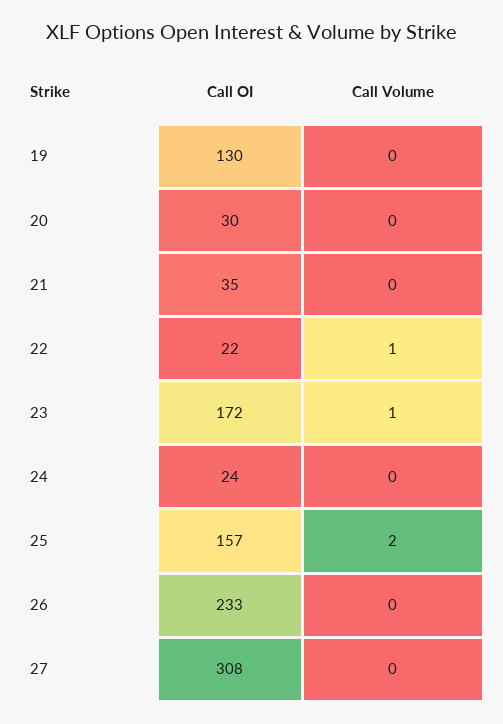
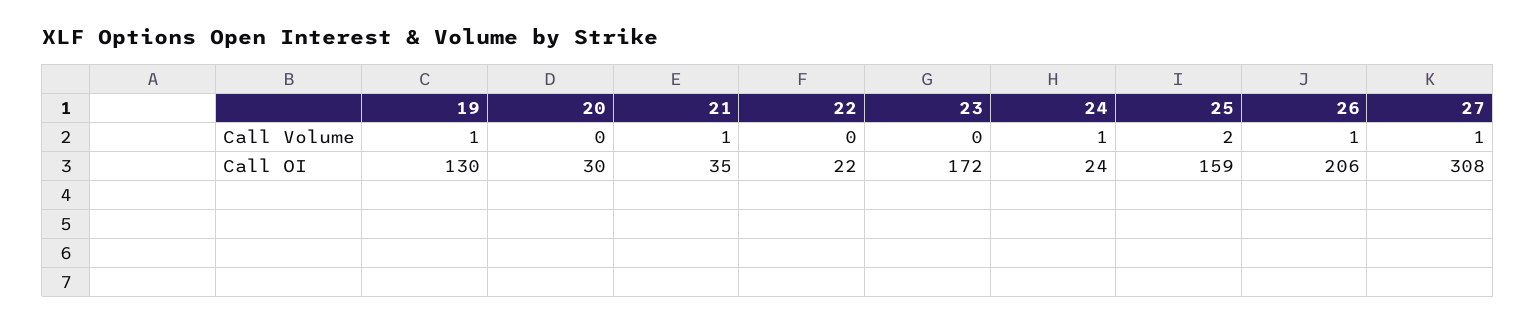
  {
    "Call OI": {
      "19": 130,
      "20": 30,
      "21": 35,
      "22": 22,
      "23": 172,
      "24": 24,
-     "25": 157,
+     "25": 159,
-     "26": 233,
+     "26": 206,
      "27": 308
    },
    "Call Volume": {
-     "19": 0,
+     "19": 1,
      "20": 0,
-     "21": 0,
+     "21": 1,
-     "22": 1,
+     "22": 0,
-     "23": 1,
+     "23": 0,
-     "24": 0,
+     "24": 1,
      "25": 2,
-     "26": 0,
+     "26": 1,
-     "27": 0
+     "27": 1
    }
  }

